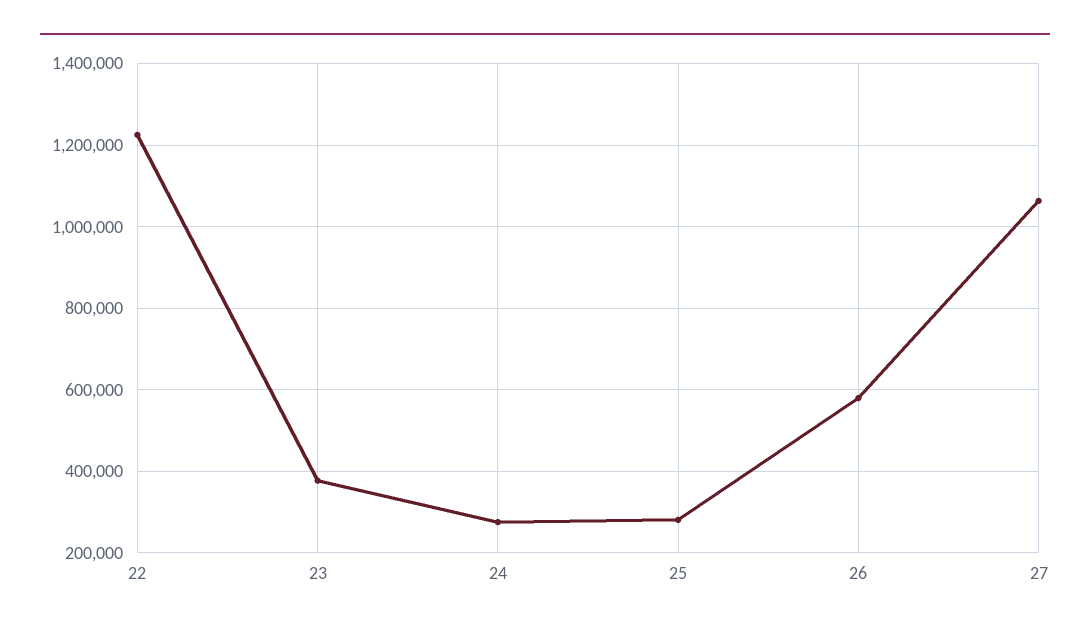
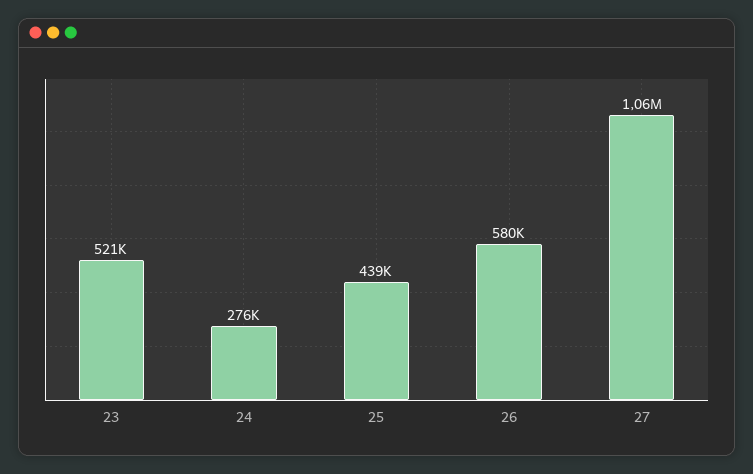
  {
-   "22": 1220000,
-   "23": 380000,
+   "23": 521000,
    "24": 276000,
-   "25": 280000,
+   "25": 439000,
    "26": 580000,
    "27": 1060000
  }

